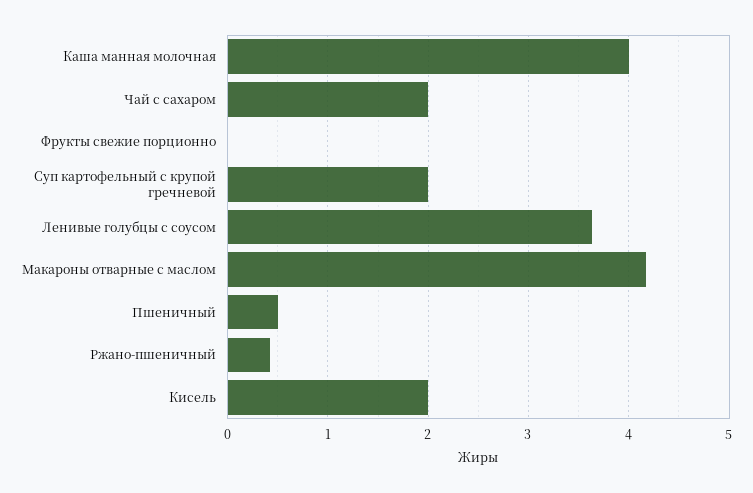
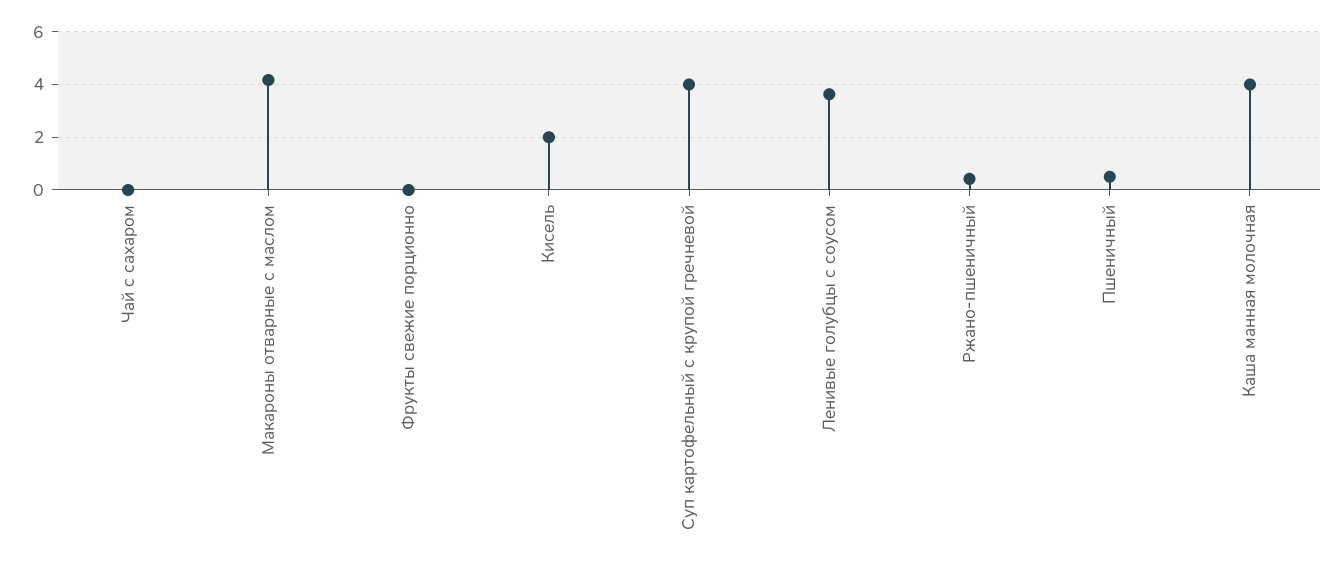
  {
    "Каша манная молочная": 4,
-   "Чай с сахаром": 2,
+   "Чай с сахаром": 0,
    "Фрукты свежие порционно": 0,
-   "Суп картофельный с крупой гречневой": 2,
+   "Суп картофельный с крупой гречневой": 4,
    "Ленивые голубцы с соусом": 3.6,
    "Макароны отварные с маслом": 4.2,
    "Пшеничный": 0.5,
    "Ржано-пшеничный": 0.4,
    "Кисель": 2
  }

